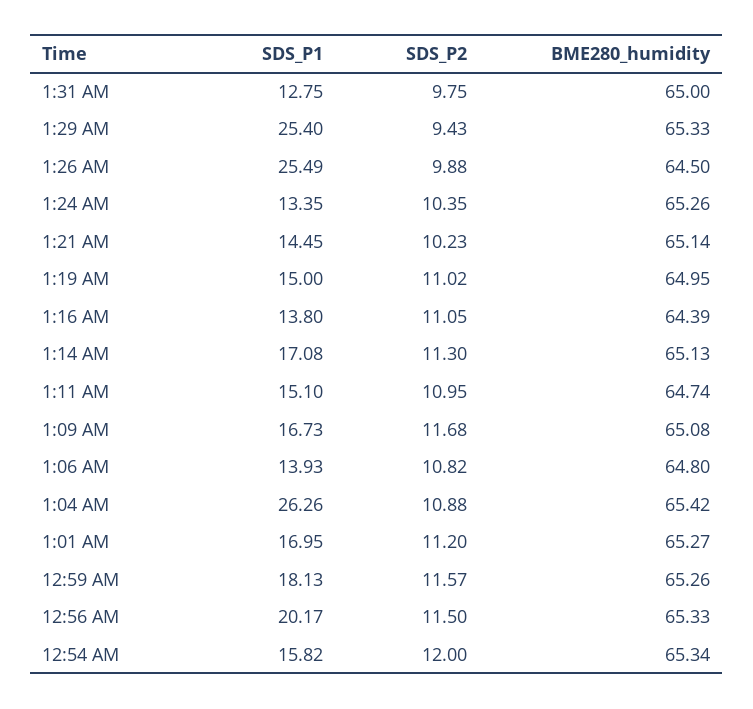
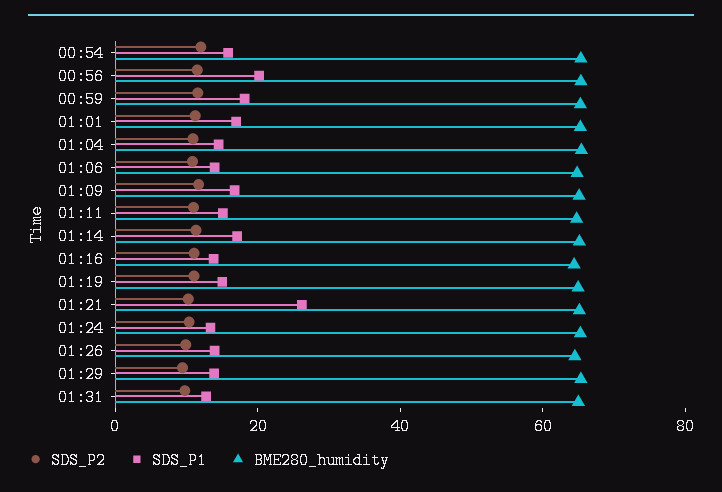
  {
    "SDS_P1": {
      "1:31 AM": 12.75,
-     "1:29 AM": 25.4,
+     "1:29 AM": 15,
-     "1:26 AM": 25.49,
+     "1:26 AM": 15,
      "1:24 AM": 13.35,
-     "1:21 AM": 14.45,
+     "1:21 AM": 25,
      "1:19 AM": 15,
      "1:16 AM": 13.8,
      "1:14 AM": 17.08,
      "1:11 AM": 15.1,
      "1:09 AM": 16.73,
      "1:06 AM": 13.93,
-     "1:04 AM": 26.26,
+     "1:04 AM": 15,
      "1:01 AM": 16.95,
      "12:59 AM": 18.13,
      "12:56 AM": 20.17,
      "12:54 AM": 15.82
    },
    "SDS_P2": {
      "1:31 AM": 9.75,
      "1:29 AM": 9.43,
      "1:26 AM": 9.88,
      "1:24 AM": 10.35,
      "1:21 AM": 10.23,
      "1:19 AM": 11.02,
      "1:16 AM": 11.05,
      "1:14 AM": 11.3,
      "1:11 AM": 10.95,
      "1:09 AM": 11.68,
      "1:06 AM": 10.82,
      "1:04 AM": 10.88,
      "1:01 AM": 11.2,
      "12:59 AM": 11.57,
      "12:56 AM": 11.5,
      "12:54 AM": 12
    },
    "BME280_humidity": {
      "1:31 AM": 65,
      "1:29 AM": 65.33,
      "1:26 AM": 64.5,
      "1:24 AM": 65.26,
      "1:21 AM": 65.14,
      "1:19 AM": 64.95,
      "1:16 AM": 64.39,
      "1:14 AM": 65.13,
      "1:11 AM": 64.74,
      "1:09 AM": 65.08,
      "1:06 AM": 64.8,
      "1:04 AM": 65.42,
      "1:01 AM": 65.27,
      "12:59 AM": 65.26,
      "12:56 AM": 65.33,
      "12:54 AM": 65.34
    }
  }

